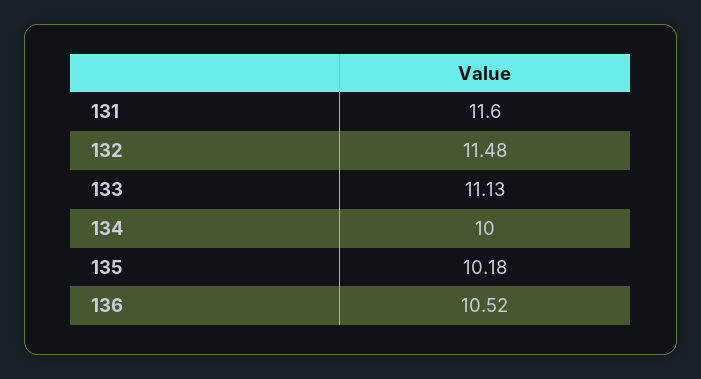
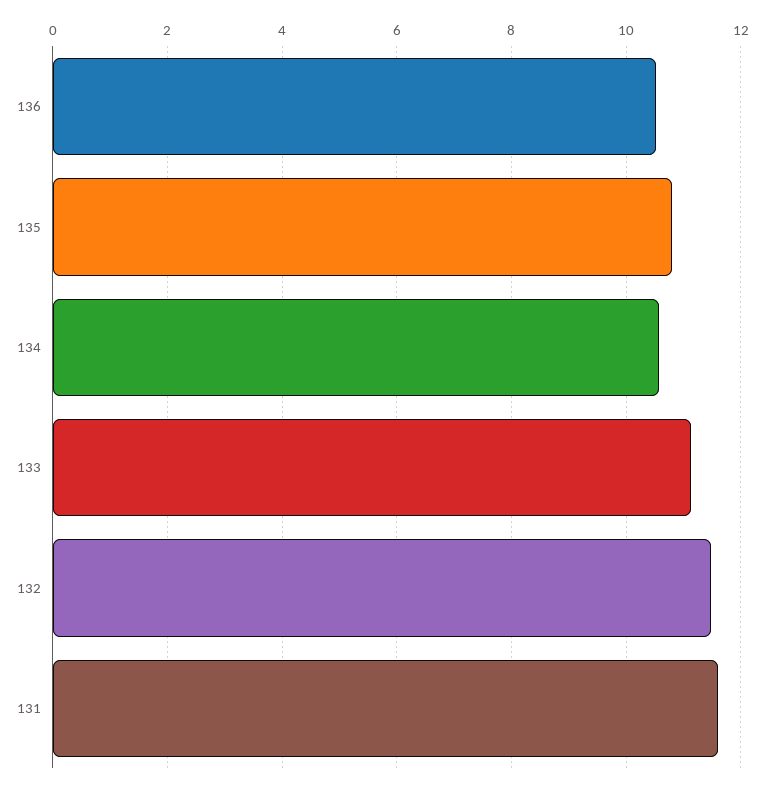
  {
    "131": 11.6,
    "132": 11.48,
    "133": 11.13,
-   "134": 10,
+   "134": 10.6,
-   "135": 10.18,
+   "135": 10.8,
    "136": 10.52
  }

